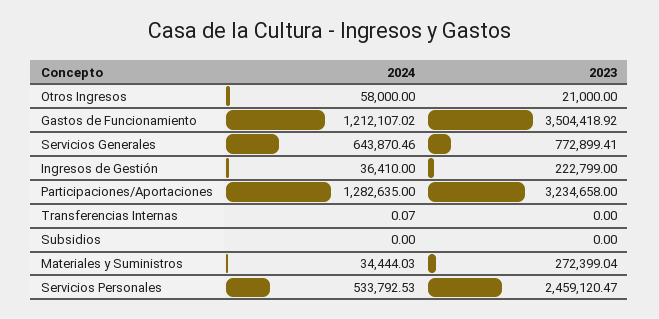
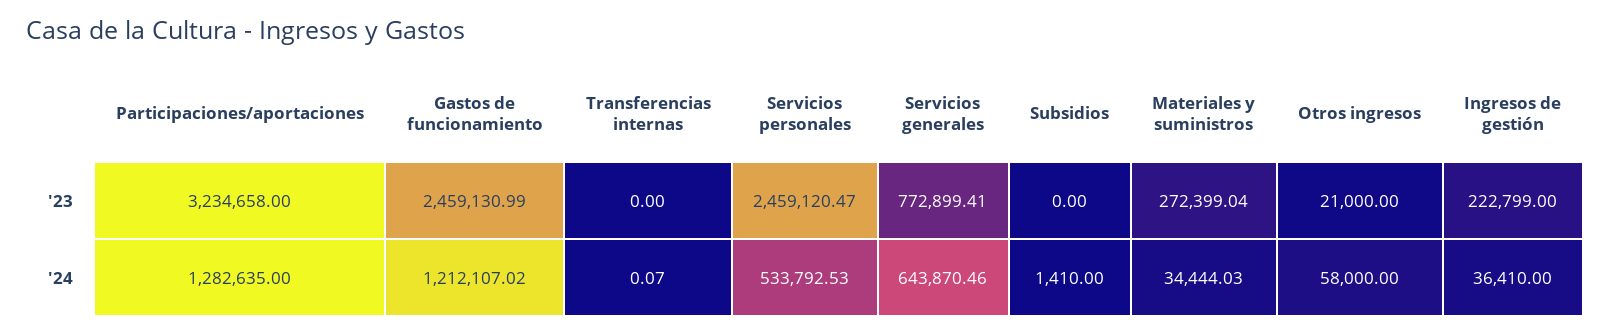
  {
    "2024": {
      "Otros Ingresos": 58000,
      "Gastos de Funcionamiento": 1212107.02,
      "Servicios Generales": 643870.46,
      "Ingresos de Gestión": 36410,
      "Participaciones/Aportaciones": 1282635,
      "Transferencias Internas": 0.07,
-     "Subsidios": 0,
+     "Subsidios": 1410,
      "Materiales y Suministros": 34444.03,
      "Servicios Personales": 533792.53
    },
    "2023": {
      "Otros Ingresos": 21000,
-     "Gastos de Funcionamiento": 3504418.92,
+     "Gastos de Funcionamiento": 2459130.99,
      "Servicios Generales": 772899.41,
      "Ingresos de Gestión": 222799,
      "Participaciones/Aportaciones": 3234658,
      "Transferencias Internas": 0,
      "Subsidios": 0,
      "Materiales y Suministros": 272399.04,
      "Servicios Personales": 2459120.47
    }
  }

